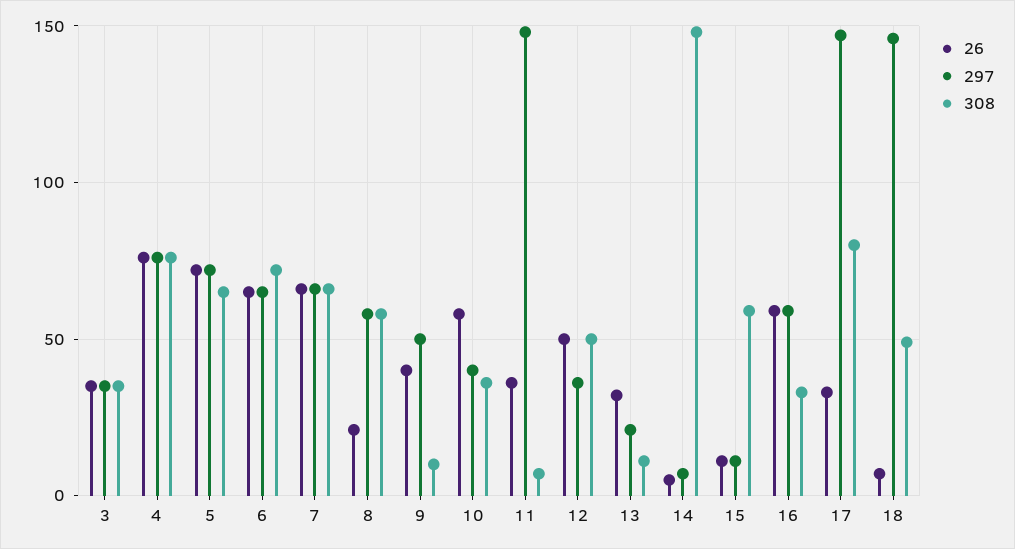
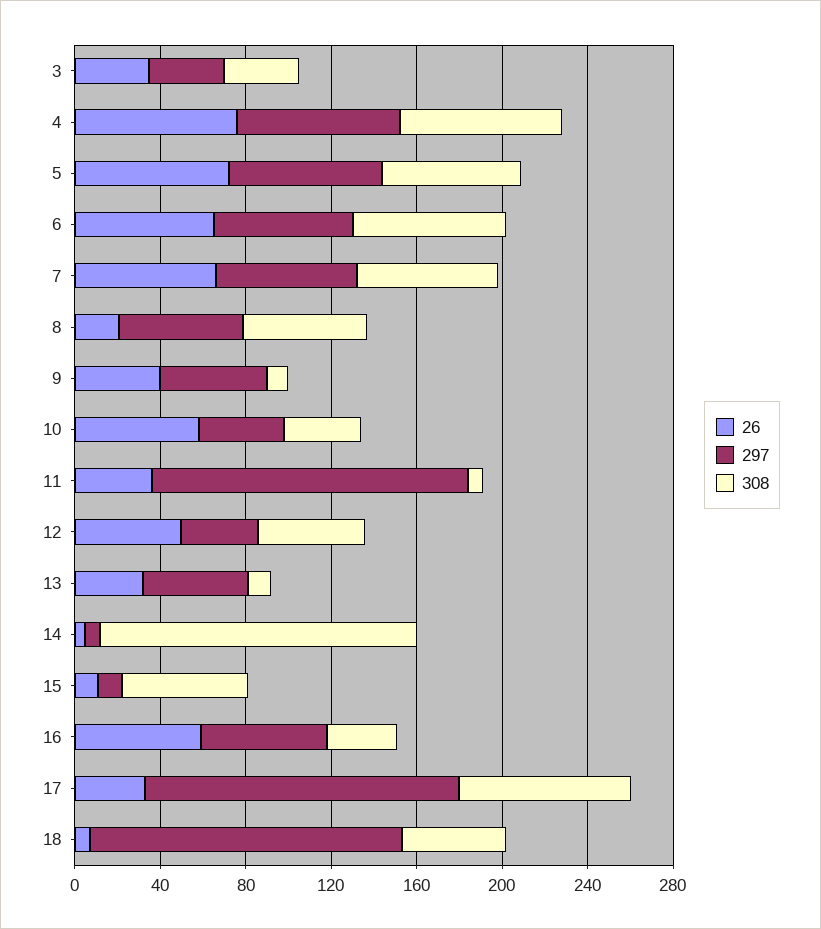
  {
    "26": {
      "3": 35,
      "4": 75,
      "5": 70,
      "6": 65,
      "7": 65,
      "8": 20,
      "9": 40,
      "10": 60,
      "11": 35,
      "12": 50,
      "13": 30,
      "14": 5,
      "15": 10,
      "16": 60,
      "17": 35,
      "18": 5
    },
    "297": {
      "3": 35,
      "4": 75,
      "5": 70,
      "6": 65,
      "7": 65,
      "8": 60,
      "9": 50,
      "10": 40,
      "11": 150,
      "12": 35,
-     "13": 20,
+     "13": 50,
      "14": 5,
      "15": 10,
      "16": 60,
      "17": 145,
      "18": 145
    },
    "308": {
      "3": 35,
      "4": 75,
      "5": 65,
      "6": 70,
      "7": 65,
      "8": 60,
      "9": 10,
      "10": 35,
      "11": 5,
      "12": 50,
      "13": 10,
      "14": 150,
      "15": 60,
      "16": 35,
      "17": 80,
      "18": 50
    }
  }

